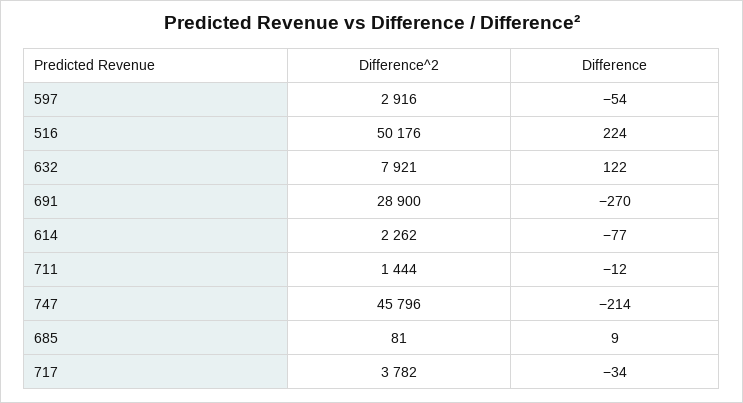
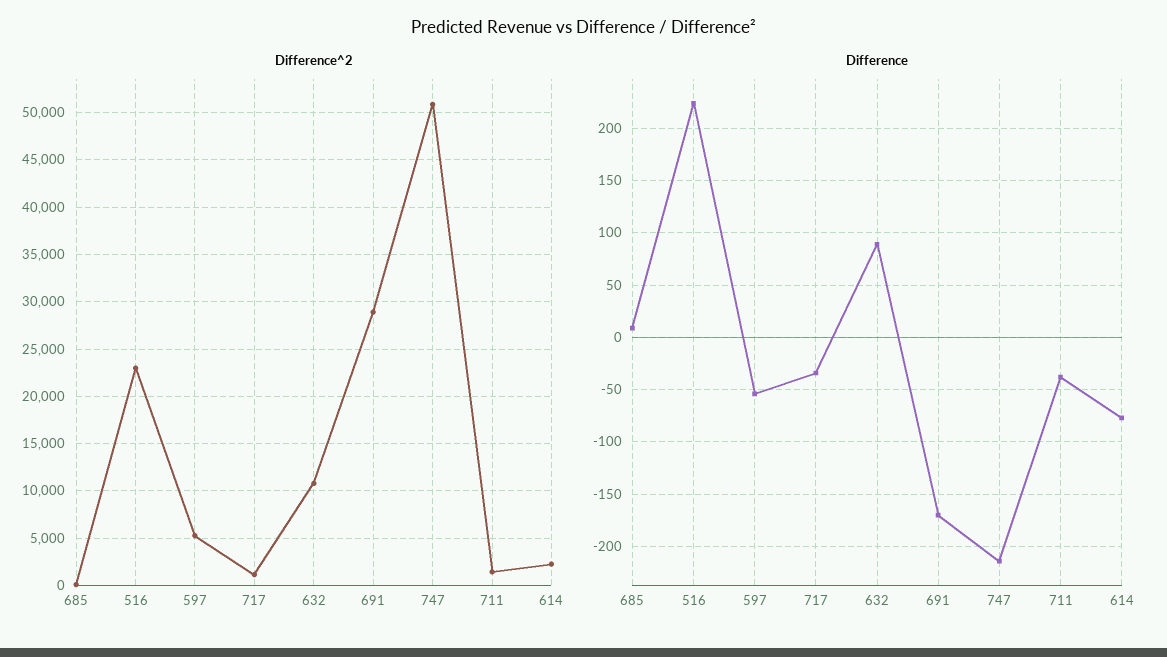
  {
    "Difference^2": {
-     "597": 2916,
+     "597": 5000,
-     "516": 50176,
+     "516": 23000,
-     "632": 7921,
+     "632": 11000,
      "691": 28900,
      "614": 2262,
      "711": 1444,
-     "747": 45796,
+     "747": 51000,
      "685": 81,
-     "717": 3782
+     "717": 1000
    },
    "Difference": {
      "597": -54,
      "516": 224,
-     "632": 122,
+     "632": 90,
-     "691": -270,
+     "691": -170,
      "614": -77,
-     "711": -12,
+     "711": -40,
      "747": -214,
      "685": 9,
      "717": -34
    }
  }

